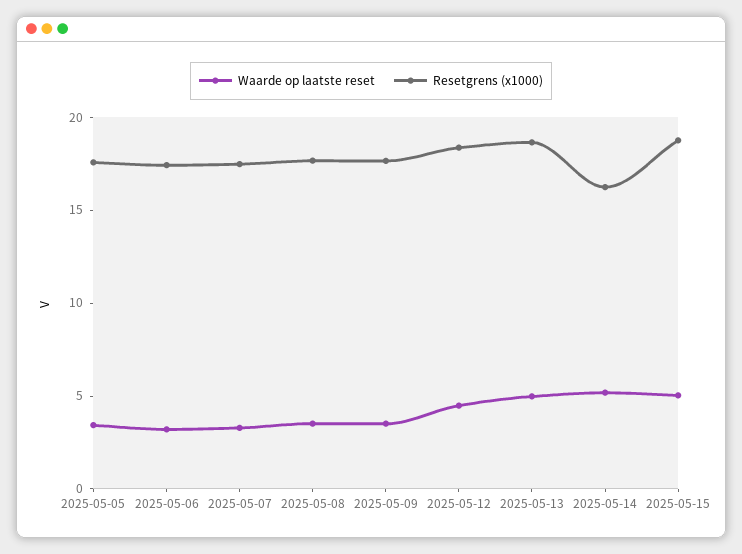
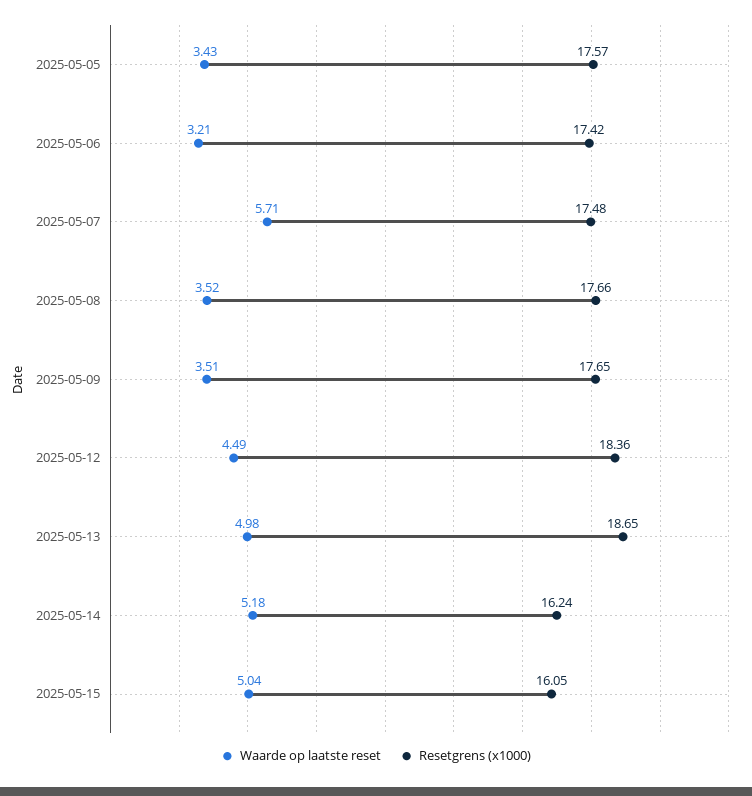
  {
    "Waarde op laatste reset": {
      "2025-05-05": 3.43,
      "2025-05-06": 3.21,
-     "2025-05-07": 3,
+     "2025-05-07": 5.71,
      "2025-05-08": 3.52,
      "2025-05-09": 3.51,
      "2025-05-12": 4.49,
      "2025-05-13": 4.98,
      "2025-05-14": 5.18,
      "2025-05-15": 5.04
    },
    "Resetgrens (x1000)": {
      "2025-05-05": 17.57,
      "2025-05-06": 17.42,
      "2025-05-07": 17.48,
      "2025-05-08": 17.66,
      "2025-05-09": 17.65,
      "2025-05-12": 18.36,
      "2025-05-13": 18.65,
      "2025-05-14": 16.24,
-     "2025-05-15": 19
+     "2025-05-15": 16.05
    }
  }

